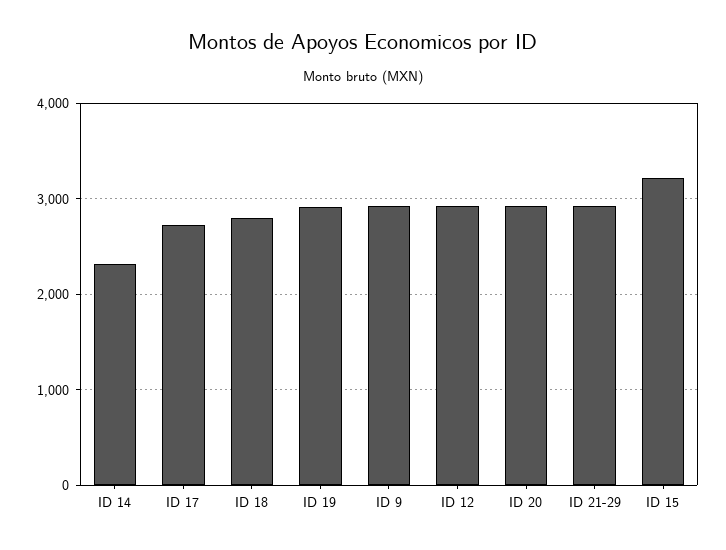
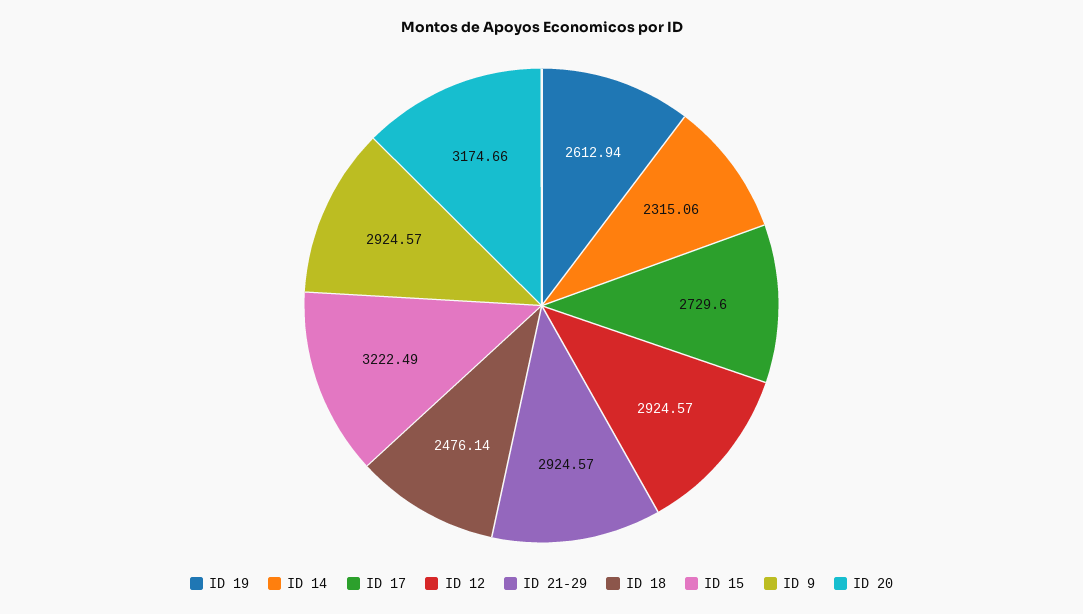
  {
    "ID 14": 2315.06,
    "ID 17": 2729.6,
-   "ID 18": 2800,
+   "ID 18": 2476.14,
-   "ID 19": 2900,
+   "ID 19": 2612.94,
    "ID 9": 2924.57,
    "ID 12": 2924.57,
-   "ID 20": 2900,
+   "ID 20": 3174.66,
    "ID 21-29": 2924.57,
    "ID 15": 3222.49
  }

